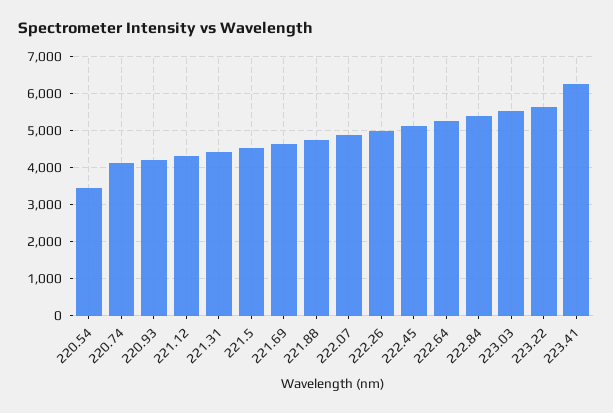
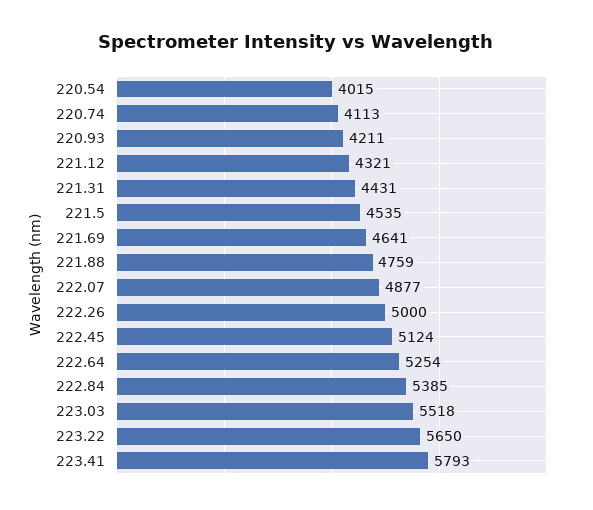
  {
-   "220.54": 3400,
+   "220.54": 4015,
    "220.74": 4113,
    "220.93": 4211,
    "221.12": 4321,
    "221.31": 4431,
    "221.5": 4535,
    "221.69": 4641,
    "221.88": 4759,
    "222.07": 4877,
    "222.26": 5000,
    "222.45": 5124,
    "222.64": 5254,
    "222.84": 5385,
    "223.03": 5518,
    "223.22": 5650,
-   "223.41": 6200
+   "223.41": 5793
  }

